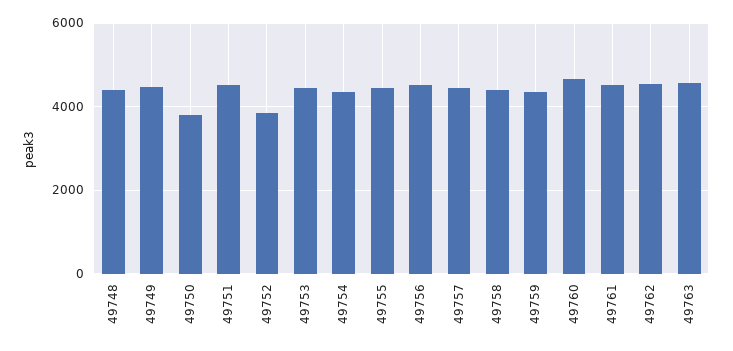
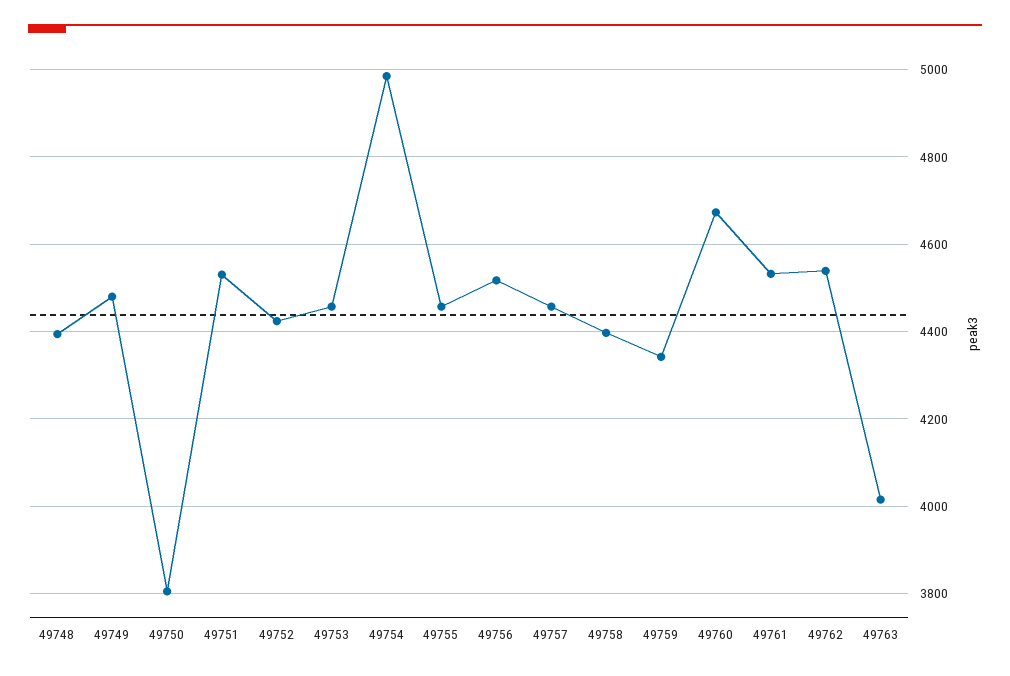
  {
    "49748": 4400,
    "49749": 4480,
    "49750": 3800,
    "49751": 4540,
-   "49752": 3800,
+   "49752": 4420,
    "49753": 4460,
-   "49754": 4400,
+   "49754": 4980,
    "49755": 4460,
    "49756": 4520,
    "49757": 4460,
    "49758": 4400,
    "49759": 4340,
    "49760": 4680,
    "49761": 4540,
    "49762": 4540,
-   "49763": 4600
+   "49763": 4020
  }

